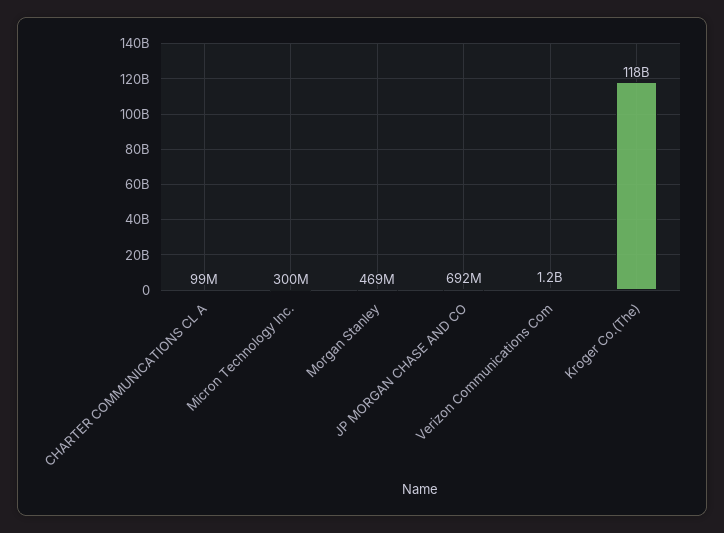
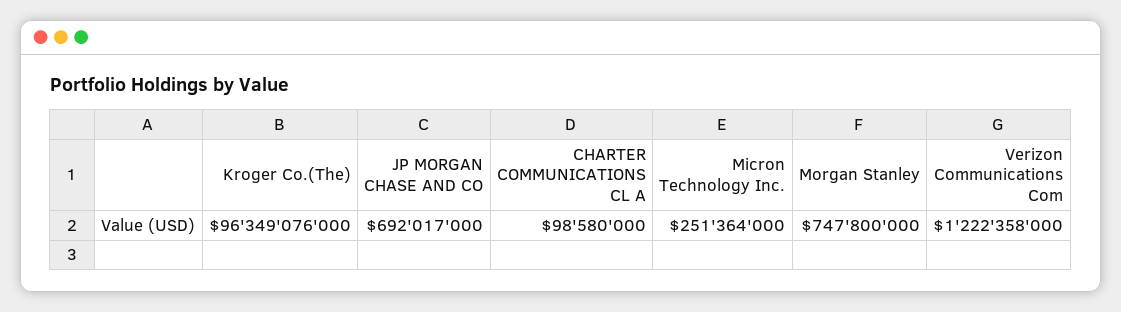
  {
    "CHARTER COMMUNICATIONS CL A": 98580000,
-   "Micron Technology Inc.": 300000000,
+   "Micron Technology Inc.": 251364000,
-   "Morgan Stanley": 469000000,
+   "Morgan Stanley": 747800000,
    "JP MORGAN CHASE AND CO": 692017000,
    "Verizon Communications Com": 1222358000,
-   "Kroger Co.(The)": 118000000000
+   "Kroger Co.(The)": 96349076000
  }

